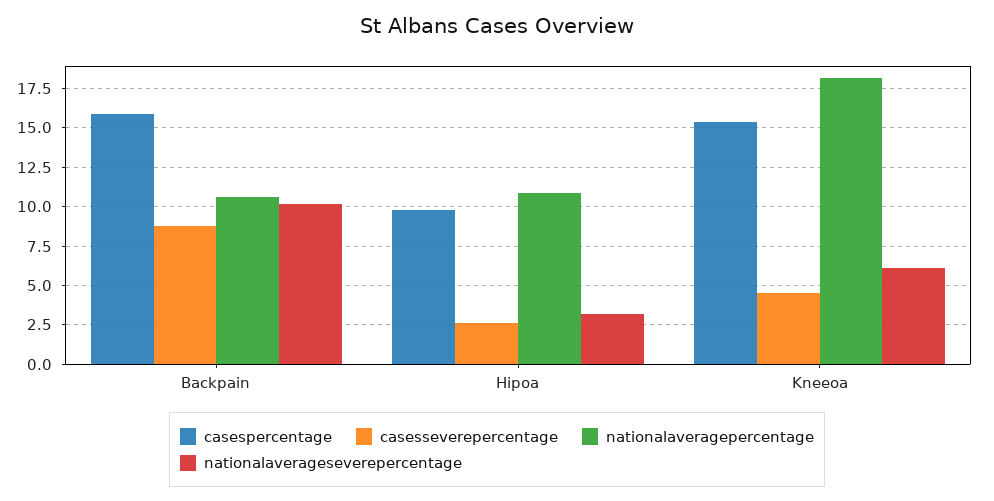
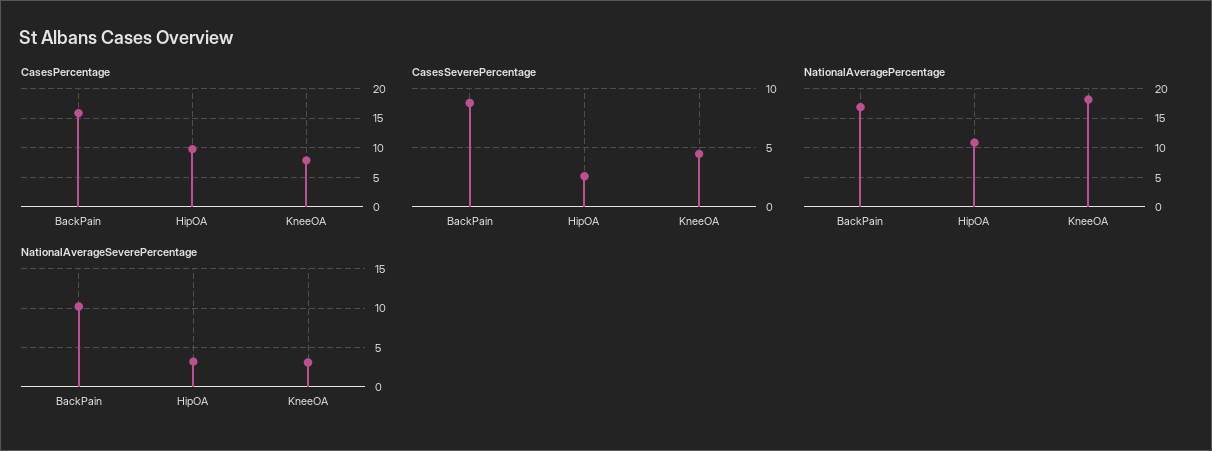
  {
    "casespercentage": {
      "Backpain": 16,
      "Hipoa": 10,
-     "Kneeoa": 15.5
+     "Kneeoa": 7.5
    },
    "casesseverepercentage": {
      "Backpain": 9,
      "Hipoa": 2.5,
      "Kneeoa": 4.5
    },
    "nationalaveragepercentage": {
-     "Backpain": 10.5,
+     "Backpain": 17.5,
      "Hipoa": 11,
      "Kneeoa": 18
    },
    "nationalaverageseverepercentage": {
      "Backpain": 10,
      "Hipoa": 3,
-     "Kneeoa": 6
+     "Kneeoa": 3
    }
  }

